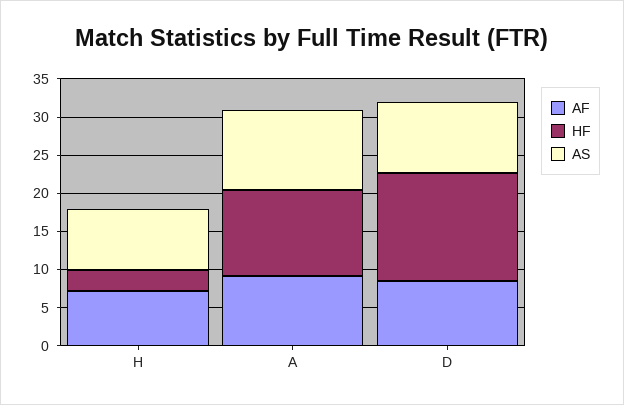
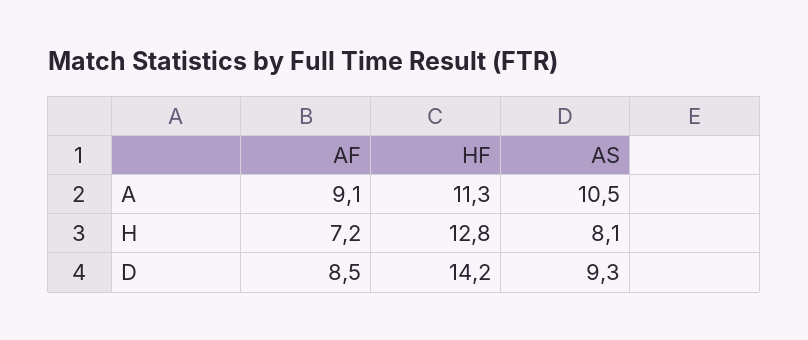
  {
    "AF": {
      "H": 7.2,
      "A": 9.1,
      "D": 8.5
    },
    "HF": {
-     "H": 2.5,
+     "H": 12.8,
      "A": 11.3,
      "D": 14.2
    },
    "AS": {
      "H": 8.1,
      "A": 10.5,
      "D": 9.3
    }
  }

